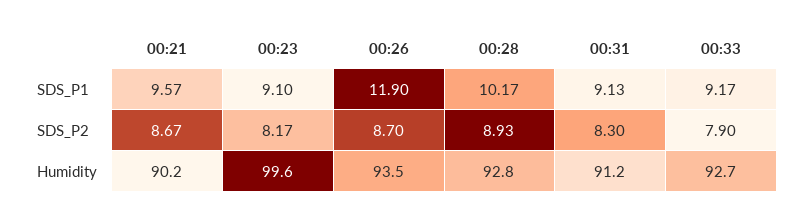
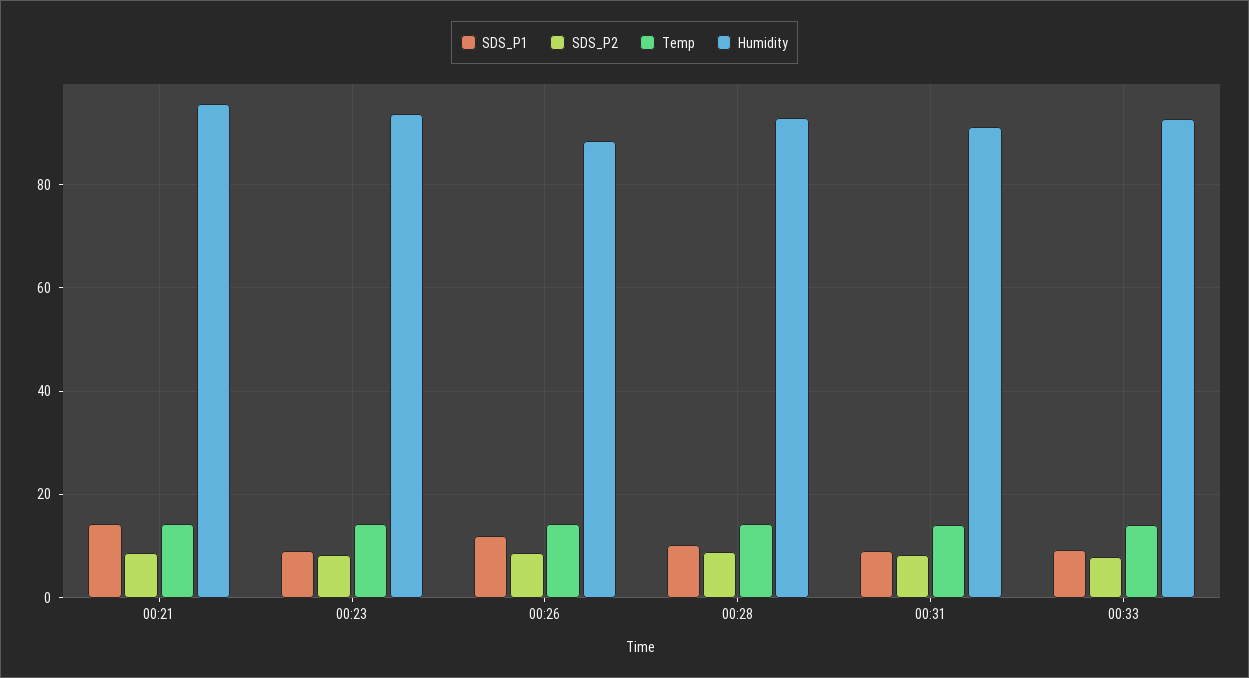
  {
    "SDS_P1": {
-     "00:21": 9.57,
+     "00:21": 14,
      "00:23": 9.1,
      "00:26": 11.9,
      "00:28": 10.17,
      "00:31": 9.13,
      "00:33": 9.17
    },
    "SDS_P2": {
      "00:21": 8.67,
      "00:23": 8.17,
      "00:26": 8.7,
      "00:28": 8.93,
      "00:31": 8.3,
      "00:33": 7.9
    },
    "Humidity": {
-     "00:21": 90.2,
+     "00:21": 96,
-     "00:23": 99.6,
+     "00:23": 94,
-     "00:26": 93.5,
+     "00:26": 88,
      "00:28": 92.8,
      "00:31": 91.2,
      "00:33": 92.7
-   }
+   },
+   "Temp": {
+     "00:21": 14,
+     "00:23": 14,
+     "00:26": 14,
+     "00:28": 14,
+     "00:31": 14,
+     "00:33": 14
+   }
  }

